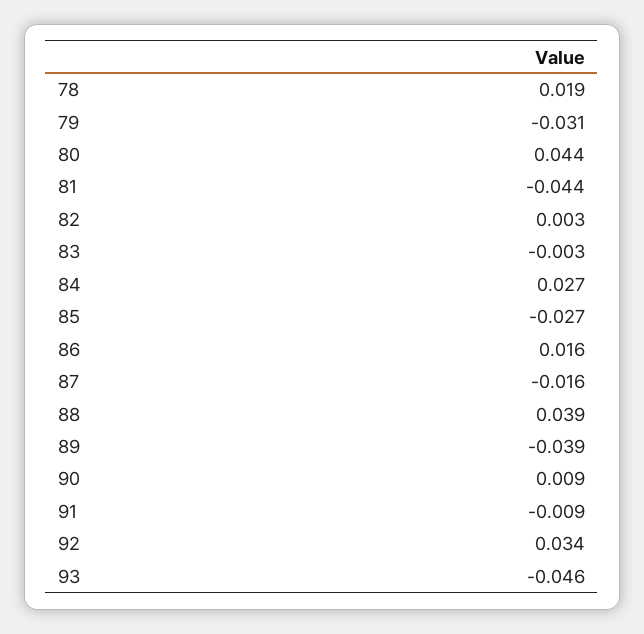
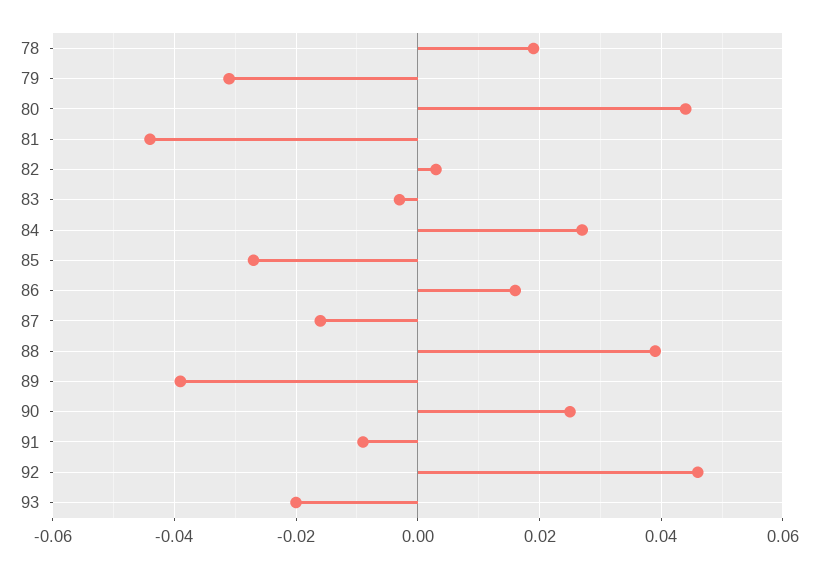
  {
    "78": 0.019,
    "79": -0.031,
    "80": 0.044,
    "81": -0.044,
    "82": 0.003,
    "83": -0.003,
    "84": 0.027,
    "85": -0.027,
    "86": 0.016,
    "87": -0.016,
    "88": 0.039,
    "89": -0.039,
-   "90": 0.009,
+   "90": 0.025,
    "91": -0.009,
-   "92": 0.034,
+   "92": 0.045,
-   "93": -0.046
+   "93": -0.02
  }

